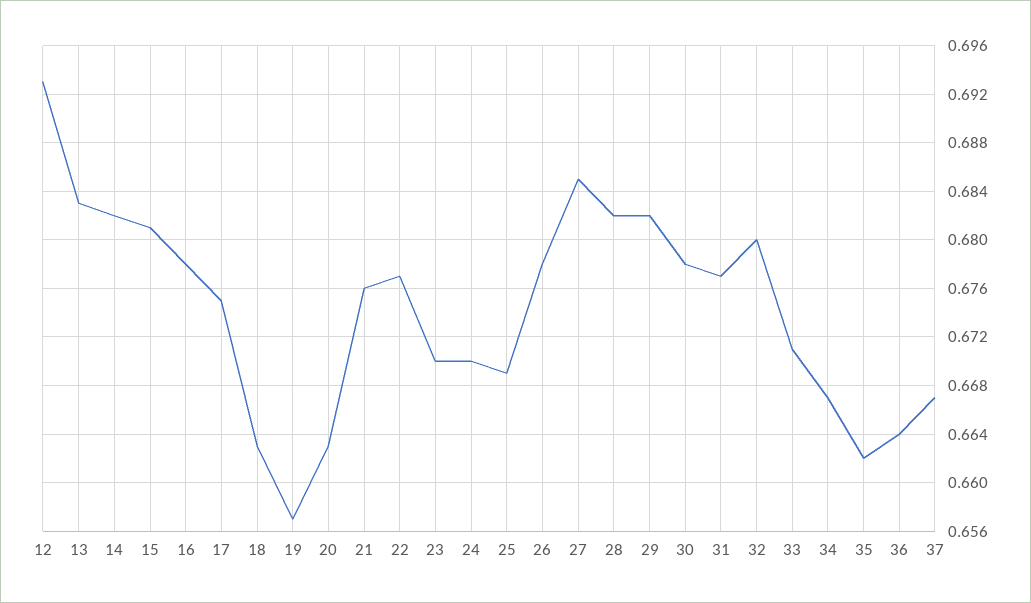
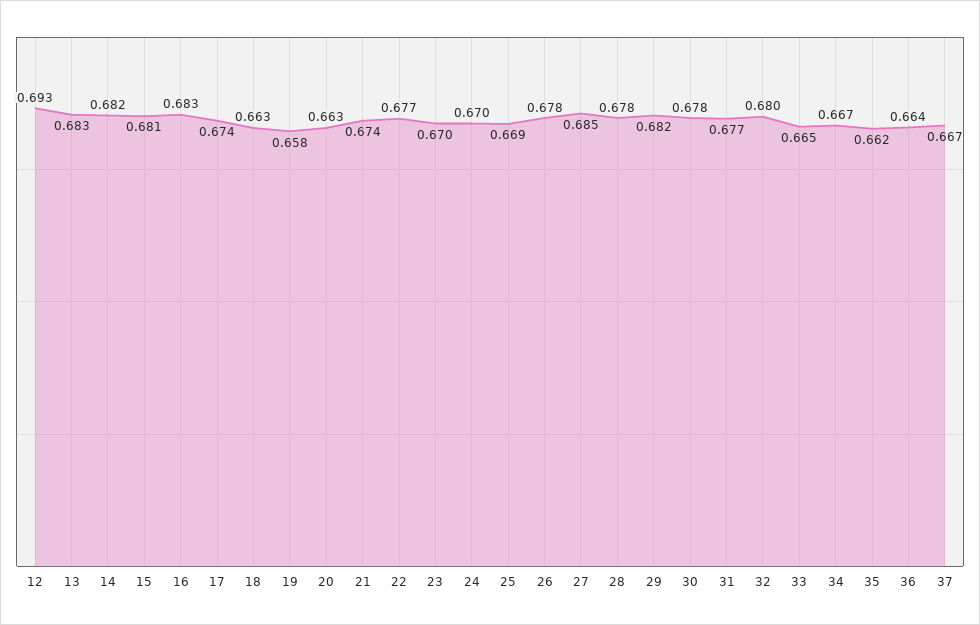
  {
    "12": 0.693,
    "13": 0.683,
    "14": 0.682,
    "15": 0.681,
-   "16": 0.678,
+   "16": 0.683,
-   "17": 0.675,
+   "17": 0.674,
    "18": 0.663,
-   "19": 0.657,
+   "19": 0.658,
    "20": 0.663,
-   "21": 0.676,
+   "21": 0.674,
    "22": 0.677,
    "23": 0.67,
    "24": 0.67,
    "25": 0.669,
    "26": 0.678,
    "27": 0.685,
-   "28": 0.682,
+   "28": 0.678,
    "29": 0.682,
    "30": 0.678,
    "31": 0.677,
    "32": 0.68,
-   "33": 0.671,
+   "33": 0.665,
    "34": 0.667,
    "35": 0.662,
    "36": 0.664,
    "37": 0.667
  }

